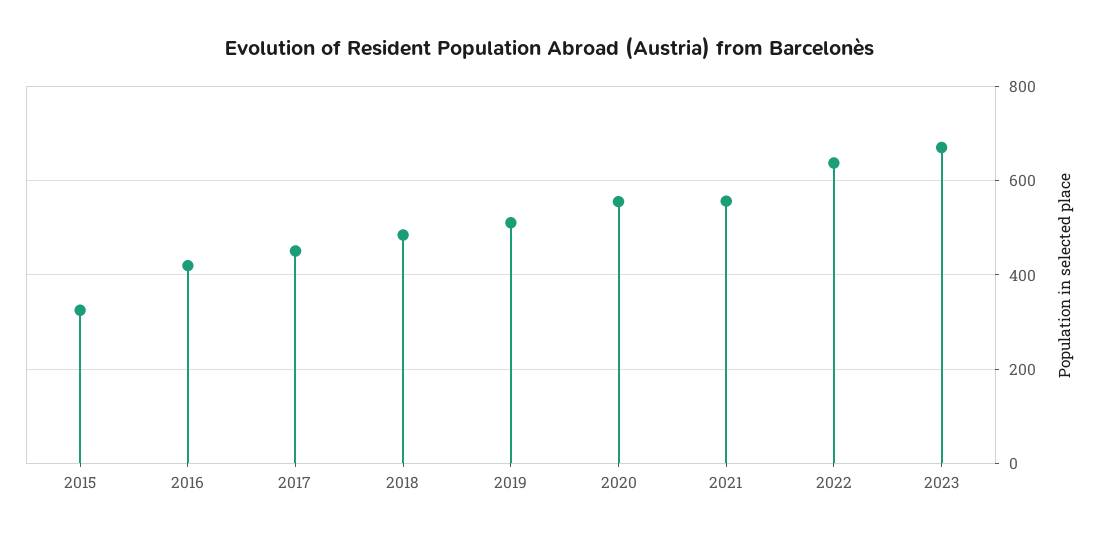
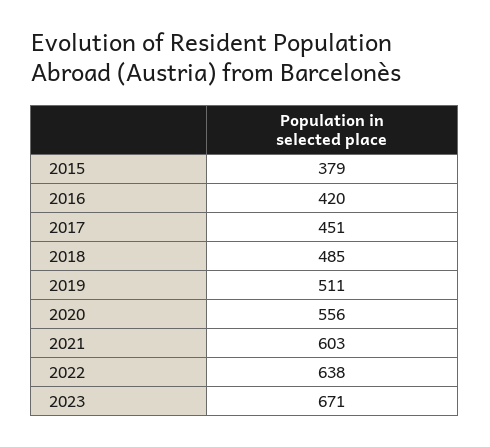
  {
-   "2015": 320,
+   "2015": 379,
    "2016": 420,
    "2017": 451,
    "2018": 485,
    "2019": 511,
    "2020": 556,
-   "2021": 560,
+   "2021": 603,
    "2022": 638,
    "2023": 671
  }

